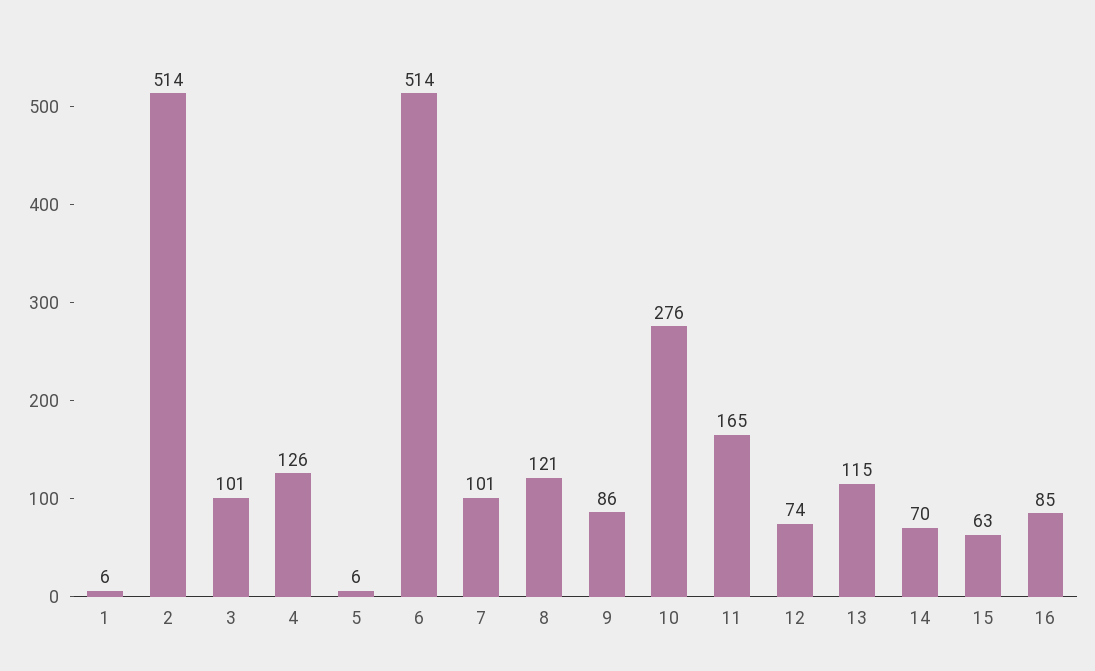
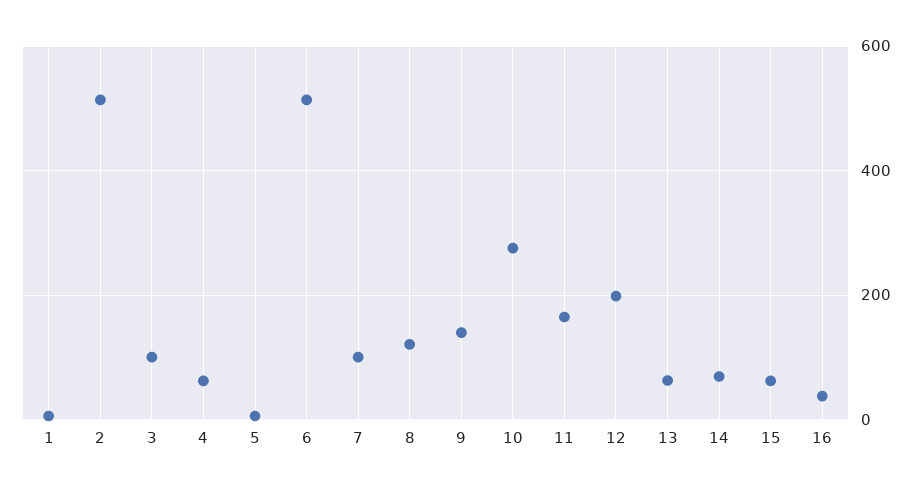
  {
    "1": 6,
    "2": 514,
    "3": 101,
-   "4": 126,
+   "4": 60,
    "5": 6,
    "6": 514,
    "7": 101,
    "8": 121,
-   "9": 86,
+   "9": 140,
    "10": 276,
    "11": 165,
-   "12": 74,
+   "12": 200,
-   "13": 115,
+   "13": 60,
    "14": 70,
    "15": 63,
-   "16": 85
+   "16": 40
  }

